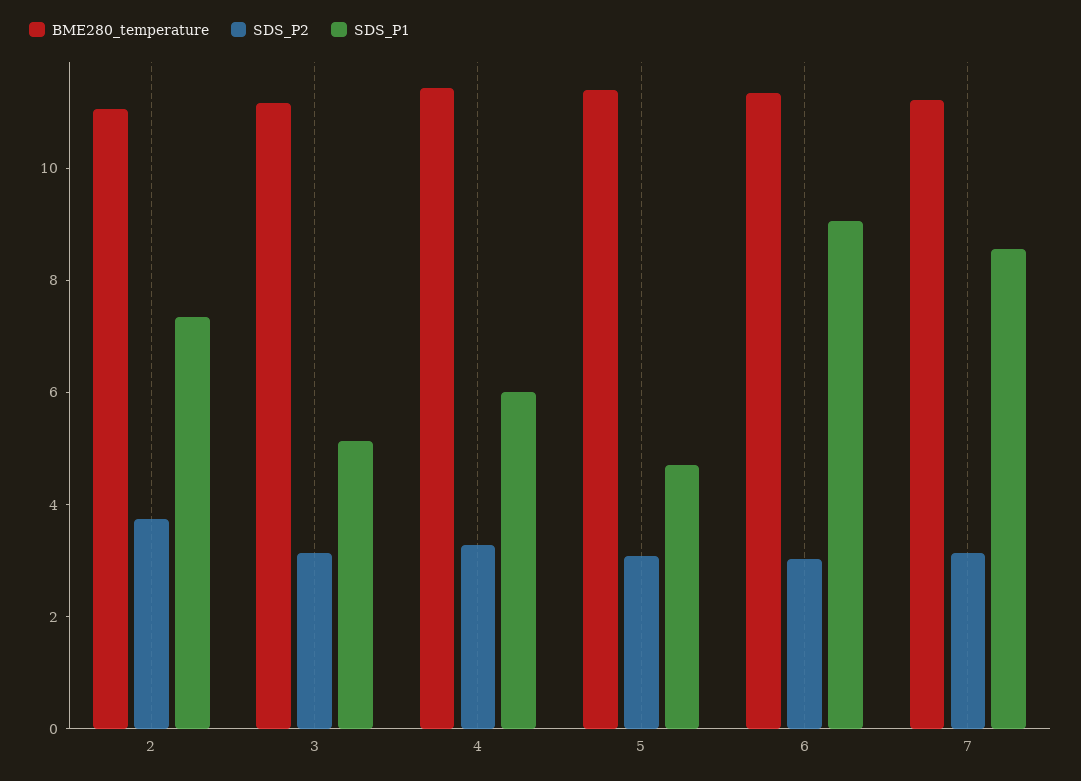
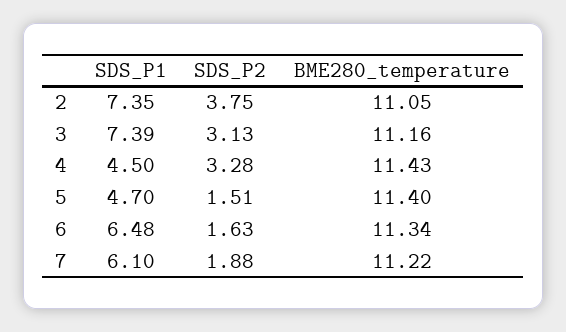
  {
    "BME280_temperature": {
      "2": 11.05,
      "3": 11.16,
      "4": 11.43,
      "5": 11.4,
      "6": 11.34,
      "7": 11.22
    },
    "SDS_P2": {
      "2": 3.75,
      "3": 3.13,
      "4": 3.28,
-     "5": 3,
+     "5": 1.51,
-     "6": 3,
+     "6": 1.63,
-     "7": 3
+     "7": 1.88
    },
    "SDS_P1": {
      "2": 7.35,
-     "3": 5,
+     "3": 7.39,
-     "4": 6,
+     "4": 4.5,
      "5": 4.7,
-     "6": 9,
+     "6": 6.48,
-     "7": 8.5
+     "7": 6.1
    }
  }

